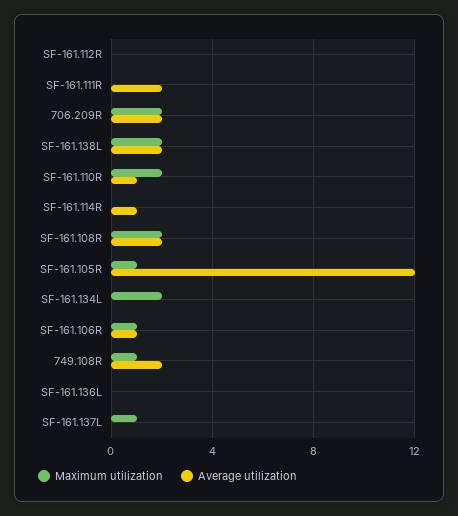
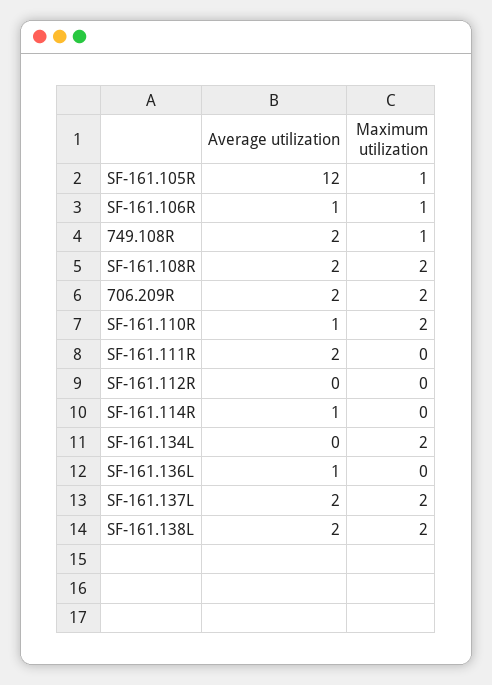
  {
    "Maximum utilization": {
      "SF-161.112R": 0,
      "SF-161.111R": 0,
      "706.209R": 2,
      "SF-161.138L": 2,
      "SF-161.110R": 2,
      "SF-161.114R": 0,
      "SF-161.108R": 2,
      "SF-161.105R": 1,
      "SF-161.134L": 2,
      "SF-161.106R": 1,
      "749.108R": 1,
      "SF-161.136L": 0,
-     "SF-161.137L": 1
+     "SF-161.137L": 2
    },
    "Average utilization": {
      "SF-161.112R": 0,
      "SF-161.111R": 2,
      "706.209R": 2,
      "SF-161.138L": 2,
      "SF-161.110R": 1,
      "SF-161.114R": 1,
      "SF-161.108R": 2,
      "SF-161.105R": 12,
      "SF-161.134L": 0,
      "SF-161.106R": 1,
      "749.108R": 2,
-     "SF-161.136L": 0,
+     "SF-161.136L": 1,
-     "SF-161.137L": 0
+     "SF-161.137L": 2
    }
  }

